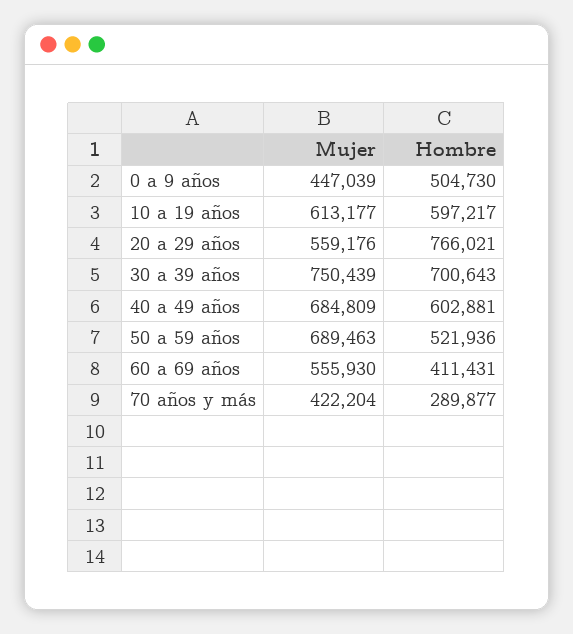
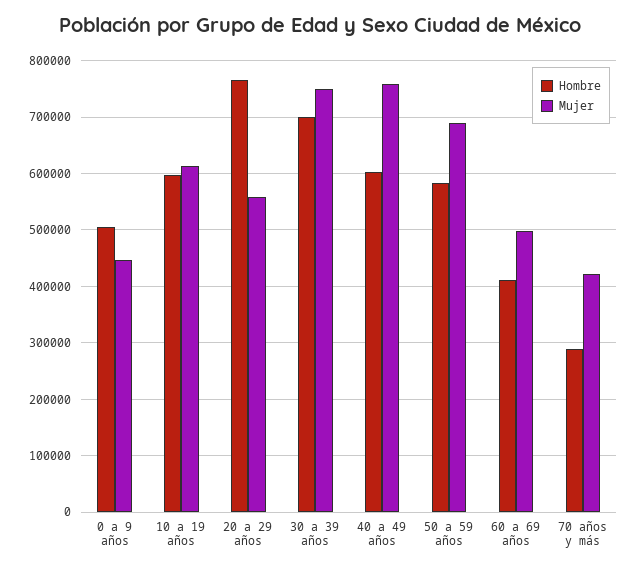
  {
    "Mujer": {
      "0 a 9 años": 447039,
      "10 a 19 años": 613177,
      "20 a 29 años": 559176,
      "30 a 39 años": 750439,
-     "40 a 49 años": 684809,
+     "40 a 49 años": 760000,
      "50 a 59 años": 689463,
-     "60 a 69 años": 555930,
+     "60 a 69 años": 500000,
      "70 años y más": 422204
    },
    "Hombre": {
      "0 a 9 años": 504730,
      "10 a 19 años": 597217,
      "20 a 29 años": 766021,
      "30 a 39 años": 700643,
      "40 a 49 años": 602881,
-     "50 a 59 años": 521936,
+     "50 a 59 años": 580000,
      "60 a 69 años": 411431,
      "70 años y más": 289877
    }
  }

